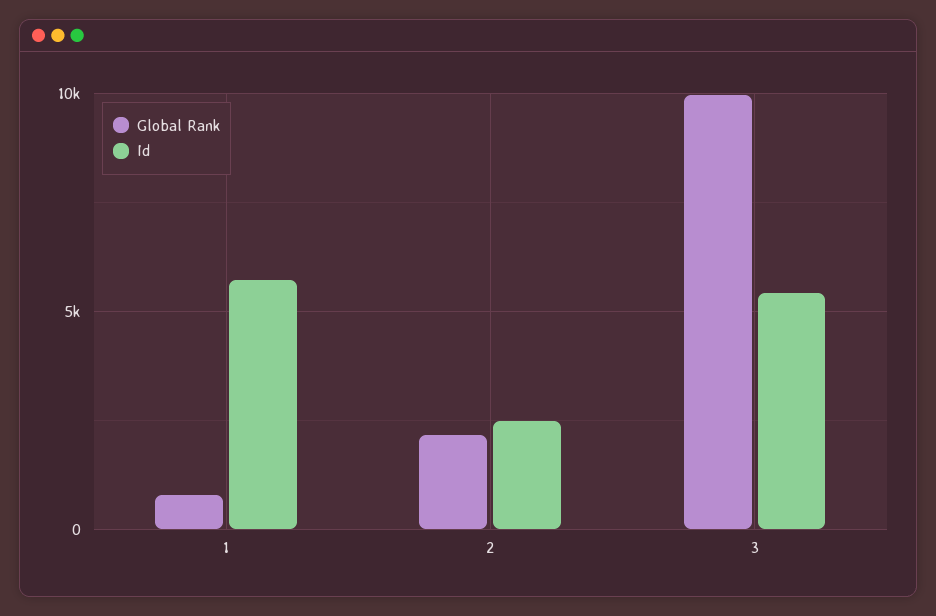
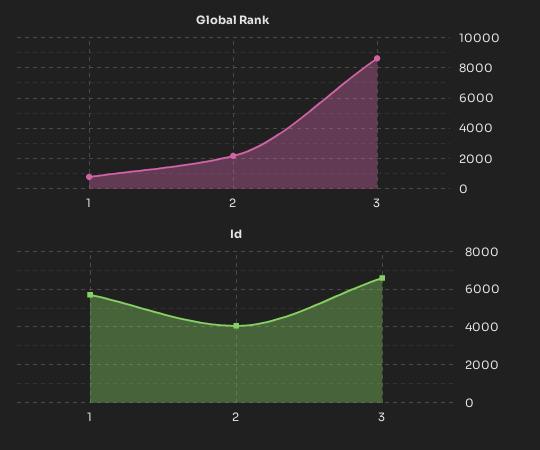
  {
    "Global Rank": {
      "1": 1000,
      "2": 2000,
-     "3": 10000
+     "3": 8500
    },
    "Id": {
      "1": 5500,
-     "2": 2500,
+     "2": 4000,
-     "3": 5500
+     "3": 6500
    }
  }

